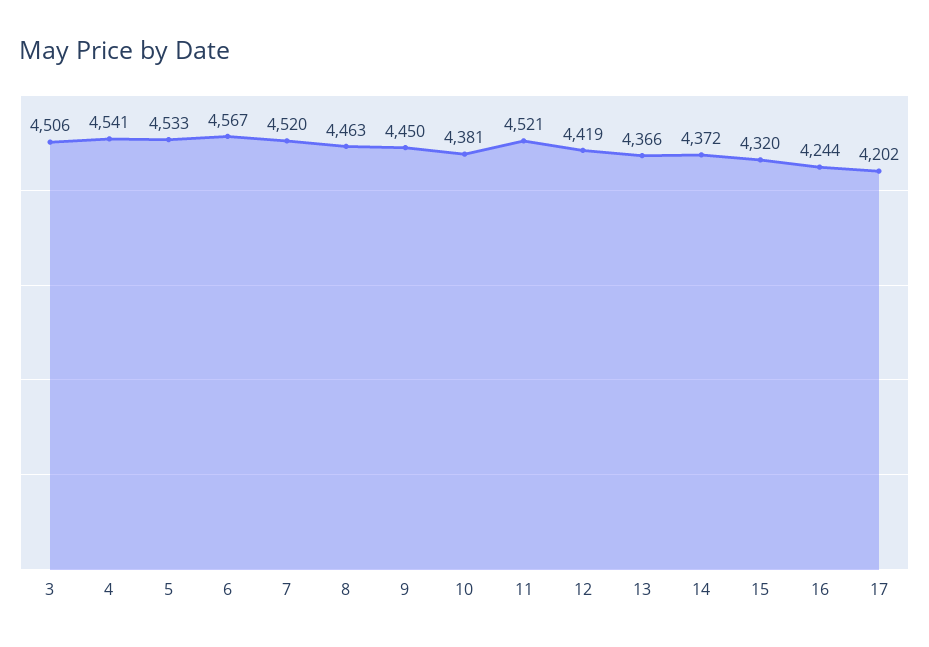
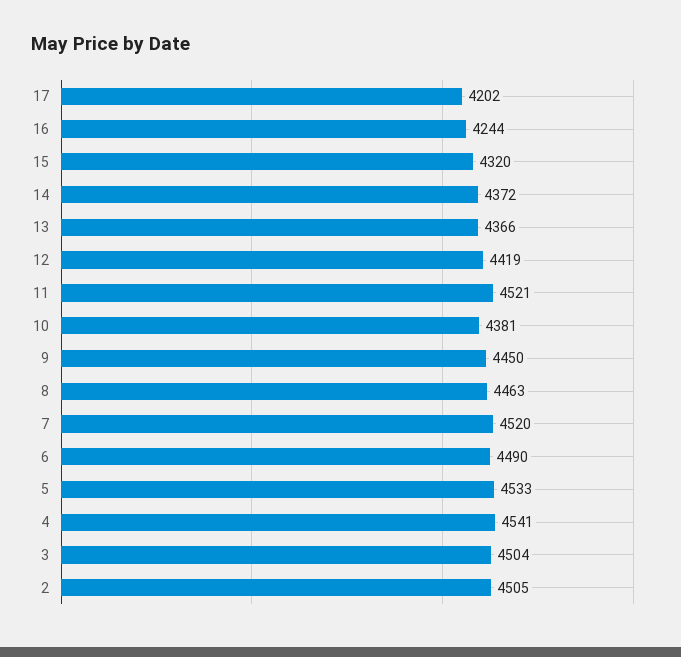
  {
-   "3": 4506,
+   "3": 4504,
    "4": 4541,
    "5": 4533,
-   "6": 4567,
+   "6": 4490,
    "7": 4520,
    "8": 4463,
    "9": 4450,
    "10": 4381,
    "11": 4521,
    "12": 4419,
    "13": 4366,
    "14": 4372,
    "15": 4320,
    "16": 4244,
-   "17": 4202
+   "17": 4202,
+   "2": 4505
  }

